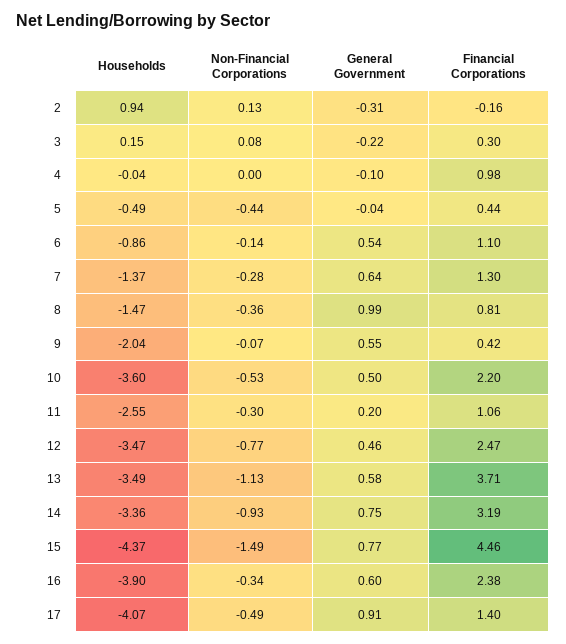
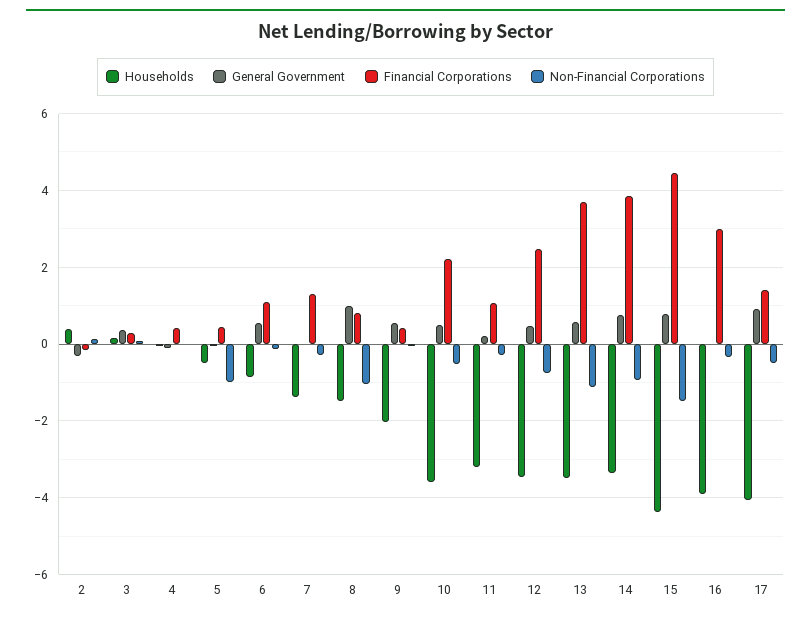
  {
    "Households": {
-     "2": 0.94,
+     "2": 0.4,
      "3": 0.15,
      "4": -0.04,
      "5": -0.49,
      "6": -0.86,
      "7": -1.37,
      "8": -1.47,
      "9": -2.04,
      "10": -3.6,
-     "11": -2.55,
+     "11": -3.2,
      "12": -3.47,
      "13": -3.49,
      "14": -3.36,
      "15": -4.37,
      "16": -3.9,
      "17": -4.07
    },
    "Non-Financial Corporations": {
      "2": 0.13,
      "3": 0.08,
      "4": 0,
-     "5": -0.44,
+     "5": -1,
      "6": -0.14,
      "7": -0.28,
-     "8": -0.36,
+     "8": -1,
      "9": -0.07,
      "10": -0.53,
      "11": -0.3,
      "12": -0.77,
      "13": -1.13,
      "14": -0.93,
      "15": -1.49,
      "16": -0.34,
      "17": -0.49
    },
    "General Government": {
      "2": -0.31,
-     "3": -0.22,
+     "3": 0.4,
      "4": -0.1,
      "5": -0.04,
      "6": 0.54,
-     "7": 0.64,
+     "7": 0,
      "8": 0.99,
      "9": 0.55,
      "10": 0.5,
      "11": 0.2,
      "12": 0.46,
      "13": 0.58,
      "14": 0.75,
      "15": 0.77,
-     "16": 0.6,
+     "16": 0,
      "17": 0.91
    },
    "Financial Corporations": {
      "2": -0.16,
      "3": 0.3,
-     "4": 0.98,
+     "4": 0.4,
      "5": 0.44,
      "6": 1.1,
      "7": 1.3,
      "8": 0.81,
      "9": 0.42,
      "10": 2.2,
      "11": 1.06,
      "12": 2.47,
      "13": 3.71,
-     "14": 3.19,
+     "14": 3.8,
      "15": 4.46,
-     "16": 2.38,
+     "16": 3,
      "17": 1.4
    }
  }

